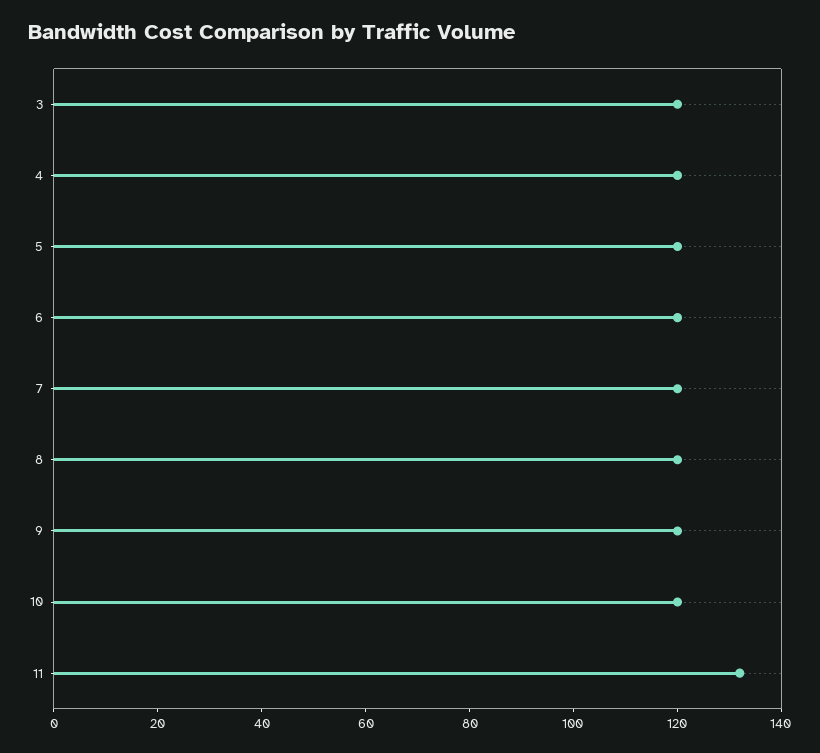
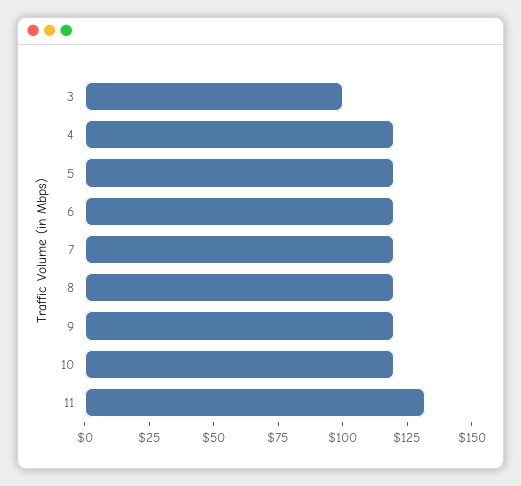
  {
-   "3": 120,
+   "3": 100,
    "4": 120,
    "5": 120,
    "6": 120,
    "7": 120,
    "8": 120,
    "9": 120,
    "10": 120,
    "11": 130
  }

